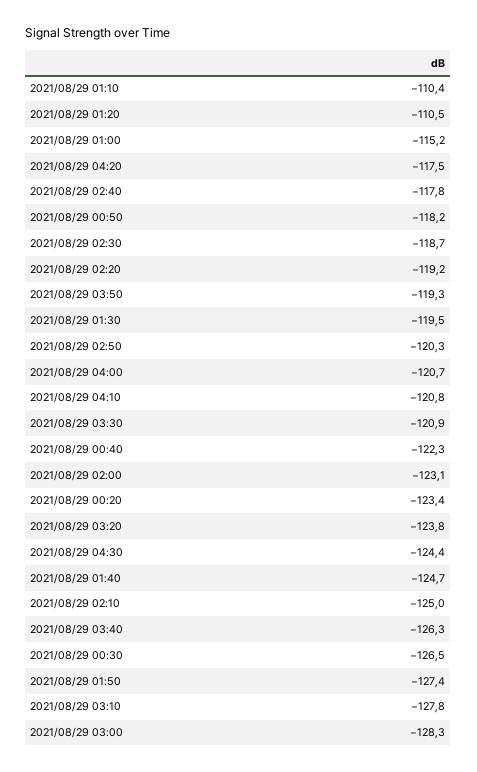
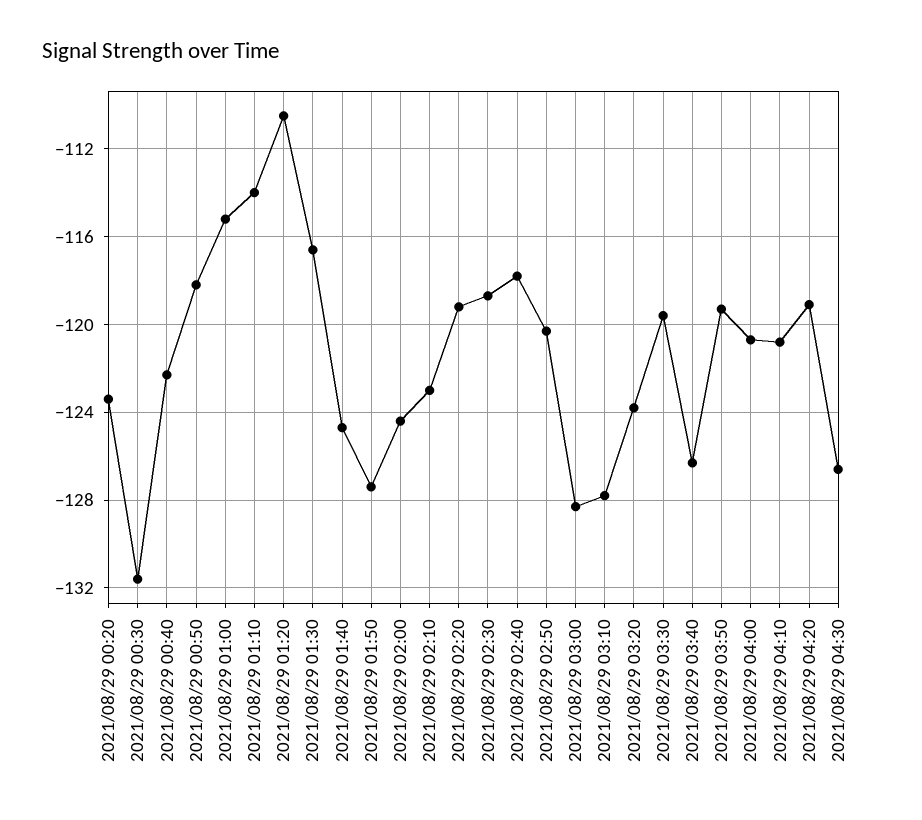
  {
-   "2021/08/29 01:10": -110.4,
+   "2021/08/29 01:10": -114,
    "2021/08/29 01:20": -110.5,
    "2021/08/29 01:00": -115.2,
-   "2021/08/29 04:20": -117.5,
+   "2021/08/29 04:20": -119,
    "2021/08/29 02:40": -117.8,
    "2021/08/29 00:50": -118.2,
    "2021/08/29 02:30": -118.7,
    "2021/08/29 02:20": -119.2,
    "2021/08/29 03:50": -119.3,
-   "2021/08/29 01:30": -119.5,
+   "2021/08/29 01:30": -116.5,
    "2021/08/29 02:50": -120.3,
    "2021/08/29 04:00": -120.7,
    "2021/08/29 04:10": -120.8,
-   "2021/08/29 03:30": -120.9,
+   "2021/08/29 03:30": -119.5,
    "2021/08/29 00:40": -122.3,
-   "2021/08/29 02:00": -123.1,
+   "2021/08/29 02:00": -124.5,
    "2021/08/29 00:20": -123.4,
    "2021/08/29 03:20": -123.8,
-   "2021/08/29 04:30": -124.4,
+   "2021/08/29 04:30": -126.5,
    "2021/08/29 01:40": -124.7,
-   "2021/08/29 02:10": -125,
+   "2021/08/29 02:10": -123,
    "2021/08/29 03:40": -126.3,
-   "2021/08/29 00:30": -126.5,
+   "2021/08/29 00:30": -131.5,
    "2021/08/29 01:50": -127.4,
    "2021/08/29 03:10": -127.8,
    "2021/08/29 03:00": -128.3
  }

